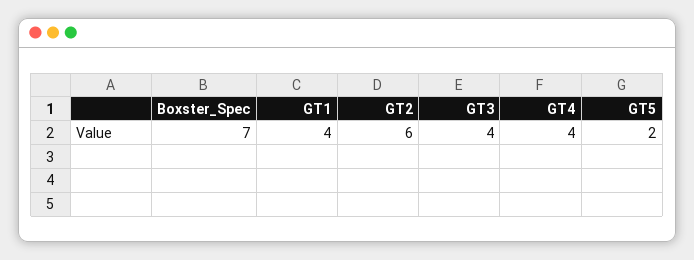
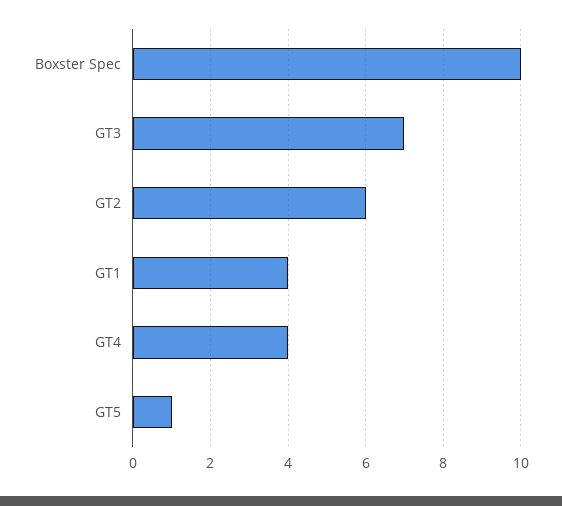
  {
-   "Boxster_Spec": 7,
+   "Boxster_Spec": 10,
    "GT1": 4,
    "GT2": 6,
-   "GT3": 4,
+   "GT3": 7,
    "GT4": 4,
-   "GT5": 2
+   "GT5": 1
  }

